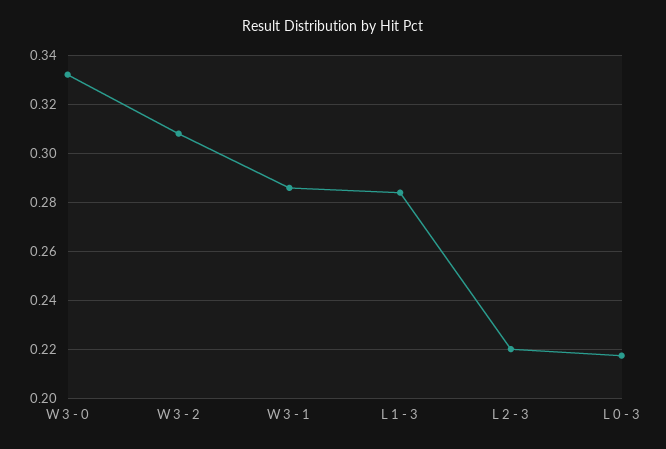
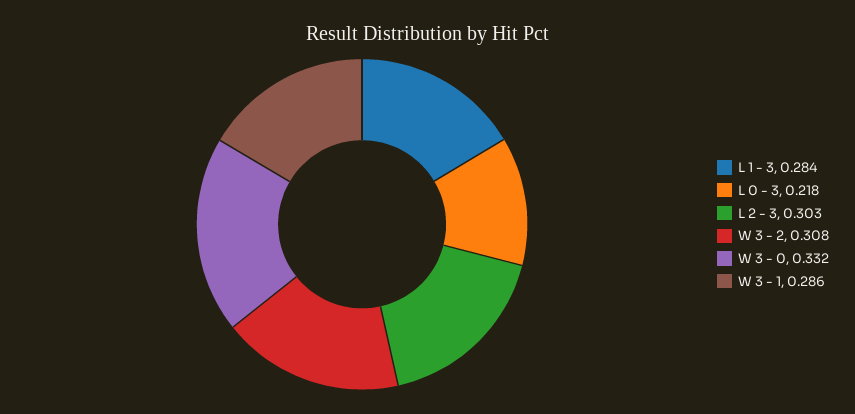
  {
    "W 3 - 0": 0.332,
    "W 3 - 2": 0.308,
    "W 3 - 1": 0.286,
    "L 1 - 3": 0.284,
-   "L 2 - 3": 0.22,
+   "L 2 - 3": 0.303,
    "L 0 - 3": 0.218
  }

